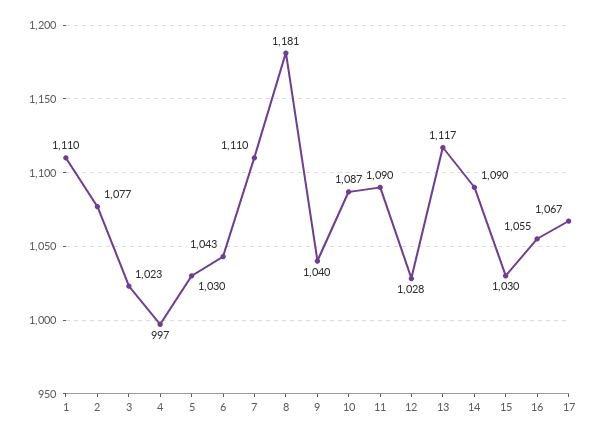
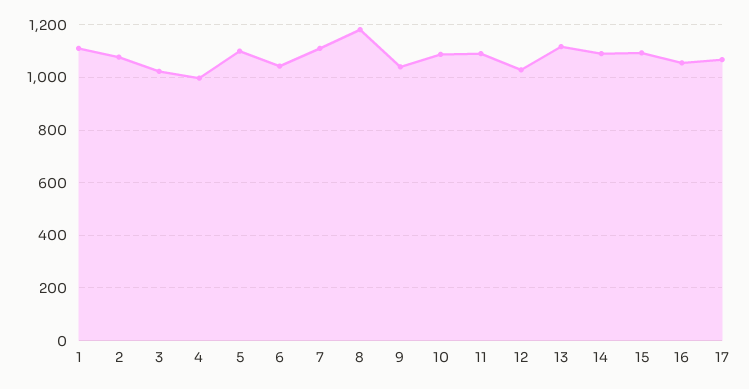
  {
    "1": 1110,
    "2": 1077,
    "3": 1023,
    "4": 997,
-   "5": 1030,
+   "5": 1100,
    "6": 1043,
    "7": 1110,
    "8": 1181,
    "9": 1040,
    "10": 1087,
    "11": 1090,
    "12": 1028,
    "13": 1117,
    "14": 1090,
-   "15": 1030,
+   "15": 1100,
    "16": 1055,
    "17": 1067
  }

